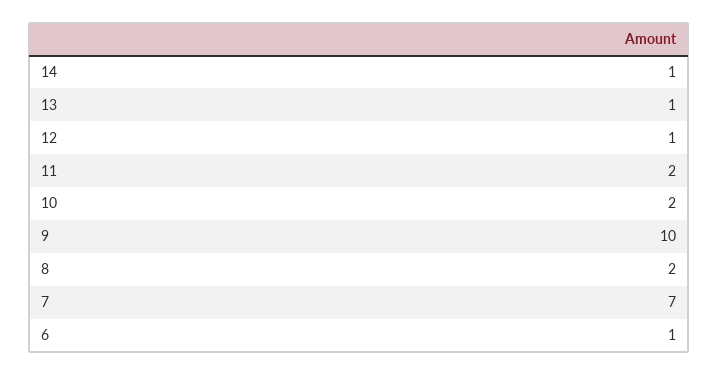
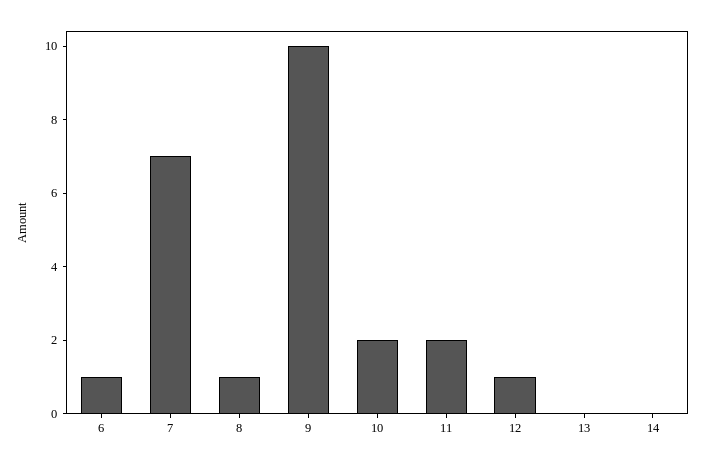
  {
-   "14": 1,
+   "14": 0,
-   "13": 1,
+   "13": 0,
    "12": 1,
    "11": 2,
    "10": 2,
    "9": 10,
-   "8": 2,
+   "8": 1,
    "7": 7,
    "6": 1
  }

